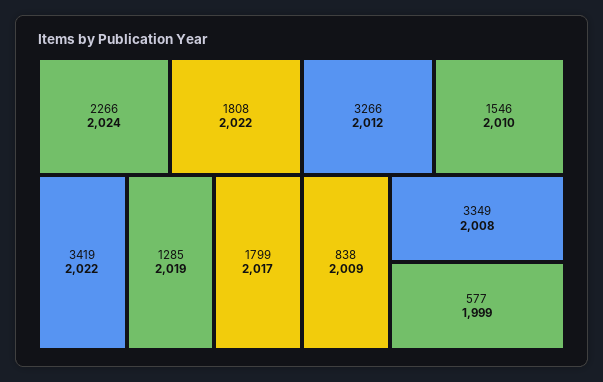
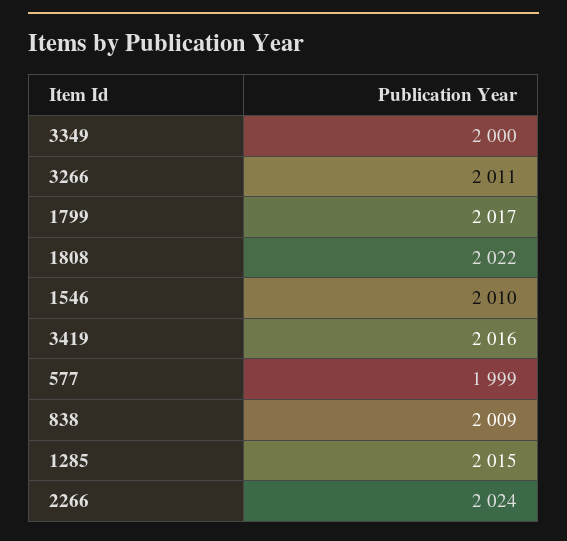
  {
    "2266": 2024,
    "1808": 2022,
-   "3419": 2022,
+   "3419": 2016,
-   "1285": 2019,
+   "1285": 2015,
    "1799": 2017,
-   "3266": 2012,
+   "3266": 2011,
    "1546": 2010,
    "838": 2009,
-   "3349": 2008,
+   "3349": 2000,
    "577": 1999
  }

